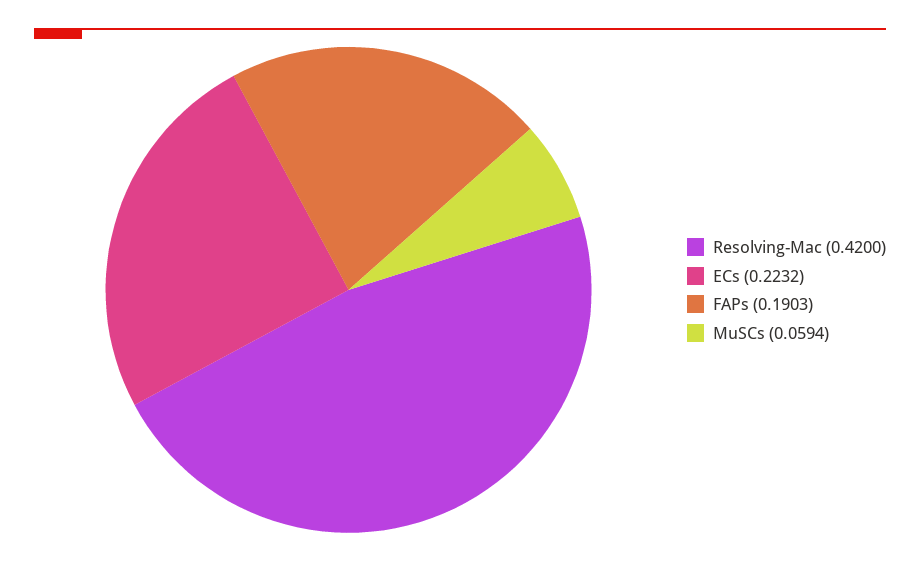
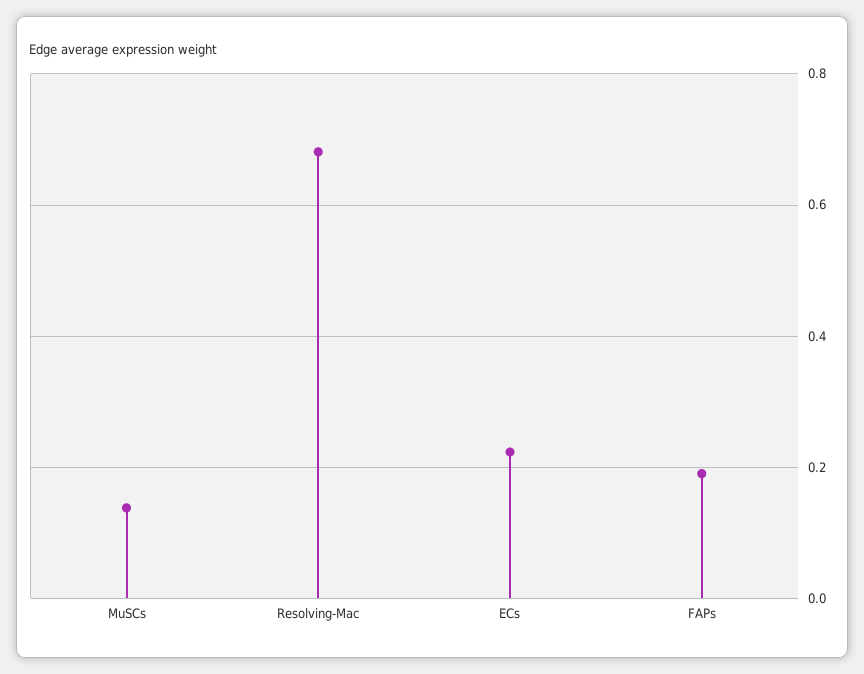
  {
-   "Resolving-Mac": 0.42,
+   "Resolving-Mac": 0.68,
    "ECs": 0.2232,
    "FAPs": 0.1903,
-   "MuSCs": 0.0594
+   "MuSCs": 0.14
  }

